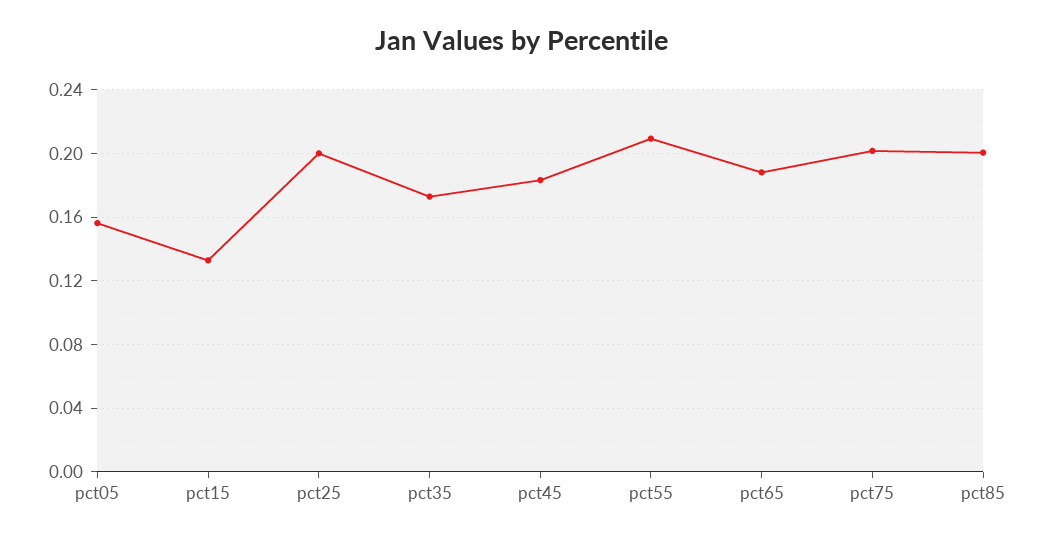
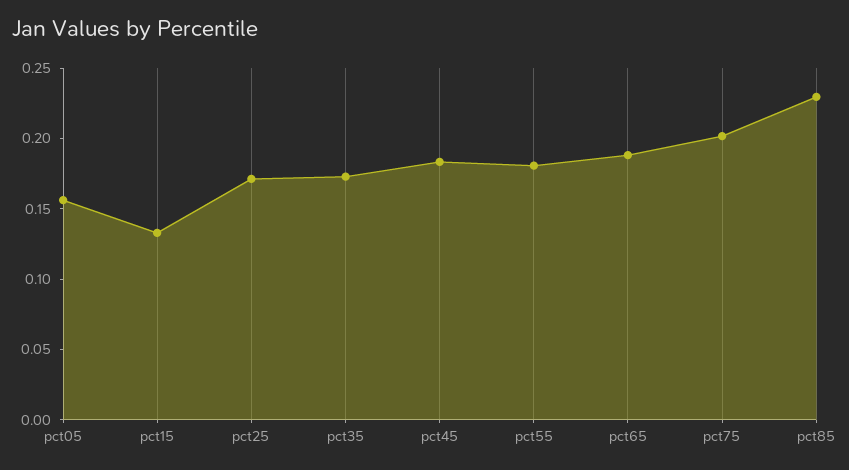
  {
    "pct05": 0.155,
    "pct15": 0.135,
-   "pct25": 0.2,
+   "pct25": 0.17,
    "pct35": 0.175,
    "pct45": 0.185,
-   "pct55": 0.21,
+   "pct55": 0.18,
    "pct65": 0.19,
    "pct75": 0.2,
-   "pct85": 0.2
+   "pct85": 0.23
  }

